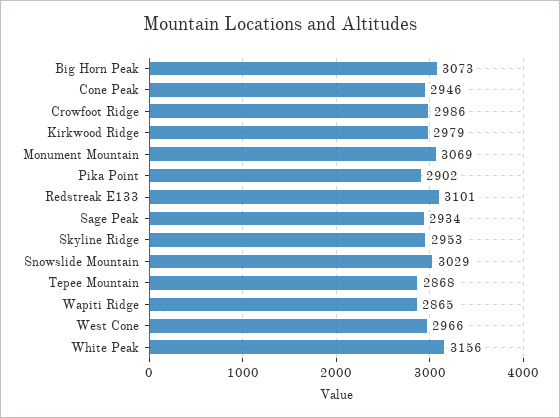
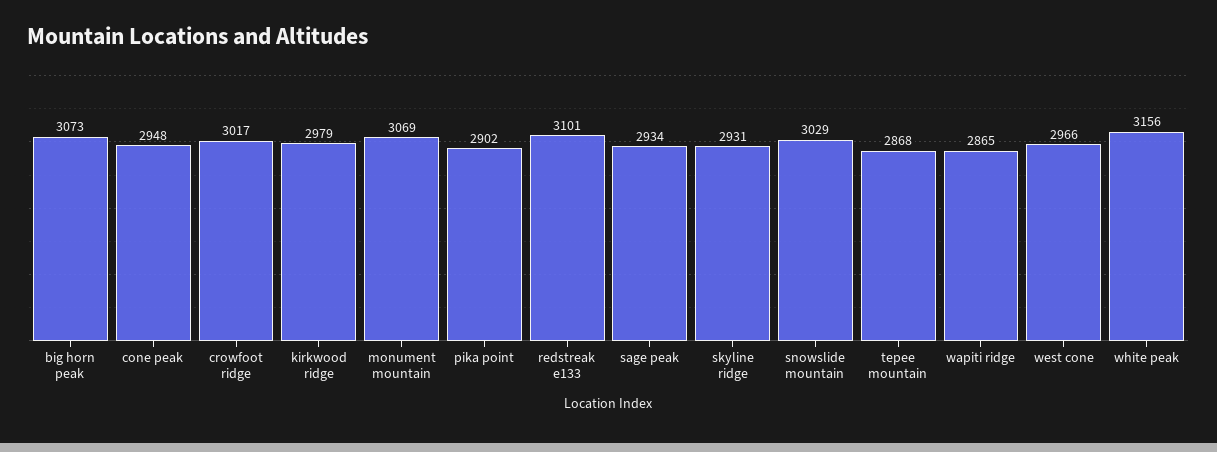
  {
    "Big Horn Peak": 3073,
-   "Cone Peak": 2946,
+   "Cone Peak": 2948,
-   "Crowfoot Ridge": 2986,
+   "Crowfoot Ridge": 3017,
    "Kirkwood Ridge": 2979,
    "Monument Mountain": 3069,
    "Pika Point": 2902,
    "Redstreak E133": 3101,
    "Sage Peak": 2934,
-   "Skyline Ridge": 2953,
+   "Skyline Ridge": 2931,
    "Snowslide Mountain": 3029,
    "Tepee Mountain": 2868,
    "Wapiti Ridge": 2865,
    "West Cone": 2966,
    "White Peak": 3156
  }

